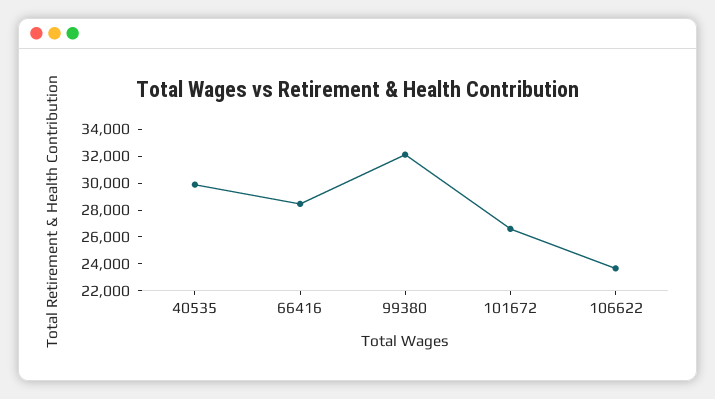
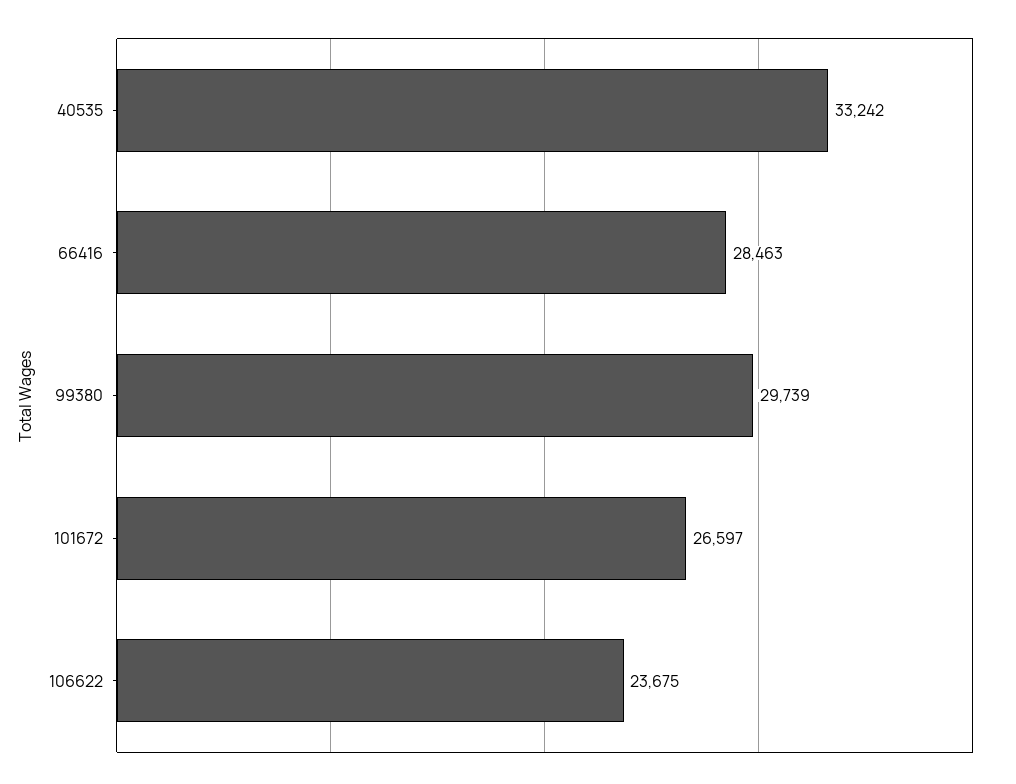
  {
-   "40535": 30000,
+   "40535": 33242,
    "66416": 28463,
-   "99380": 32000,
+   "99380": 29739,
    "101672": 26597,
    "106622": 23675
  }

